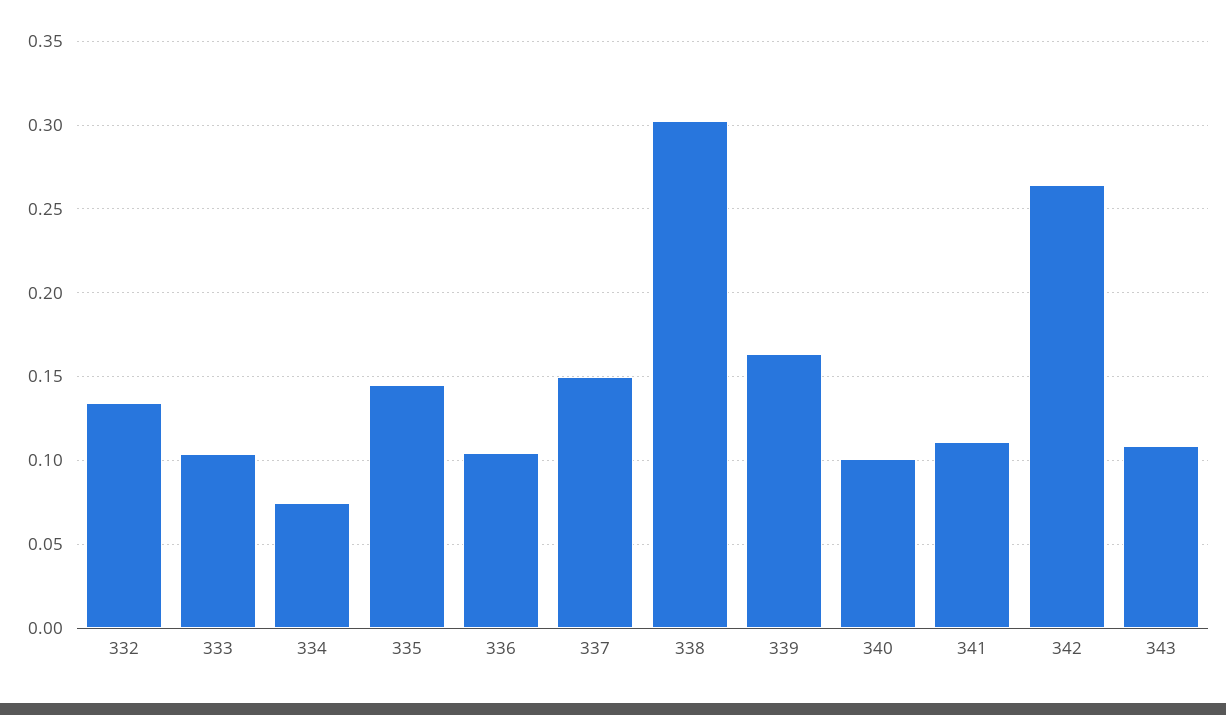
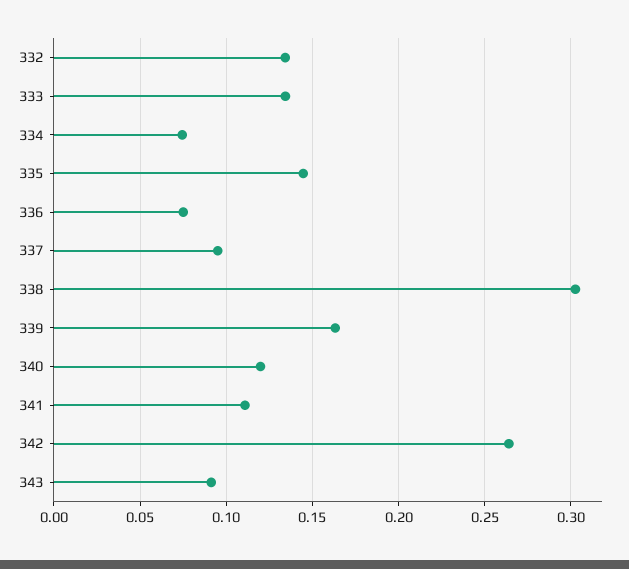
  {
    "332": 0.135,
-   "333": 0.105,
+   "333": 0.135,
    "334": 0.075,
    "335": 0.145,
-   "336": 0.105,
+   "336": 0.075,
-   "337": 0.15,
+   "337": 0.095,
    "338": 0.305,
    "339": 0.165,
-   "340": 0.1,
+   "340": 0.12,
    "341": 0.11,
    "342": 0.265,
-   "343": 0.11
+   "343": 0.09
  }

